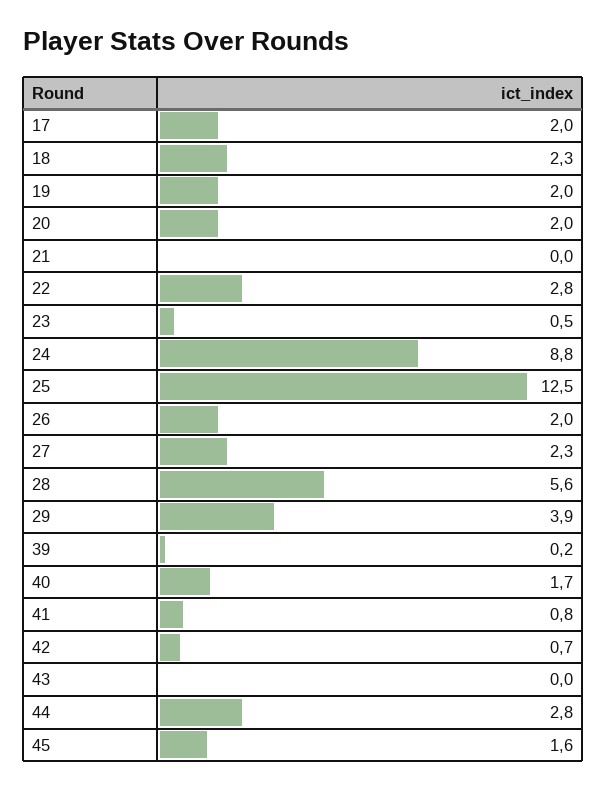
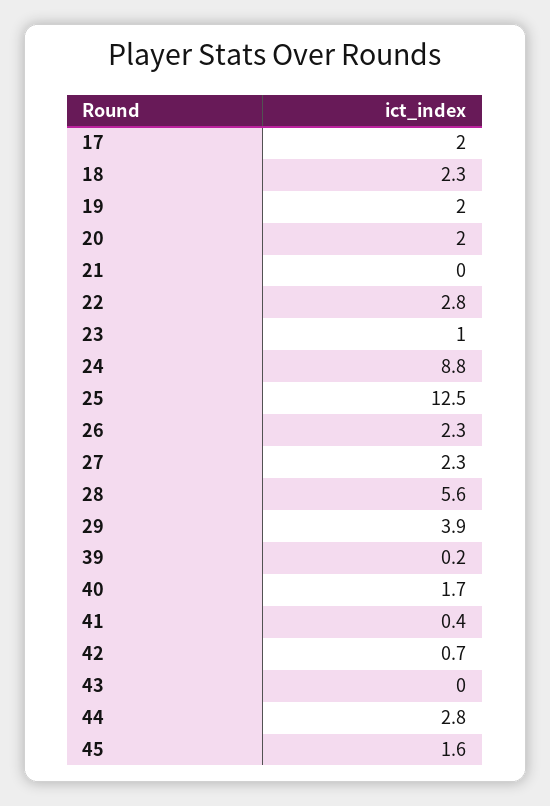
  {
    "17": 2,
    "18": 2.3,
    "19": 2,
    "20": 2,
    "21": 0,
    "22": 2.8,
-   "23": 0.5,
+   "23": 1,
    "24": 8.8,
    "25": 12.5,
-   "26": 2,
+   "26": 2.3,
    "27": 2.3,
    "28": 5.6,
    "29": 3.9,
    "39": 0.2,
    "40": 1.7,
-   "41": 0.8,
+   "41": 0.4,
    "42": 0.7,
    "43": 0,
    "44": 2.8,
    "45": 1.6
  }

